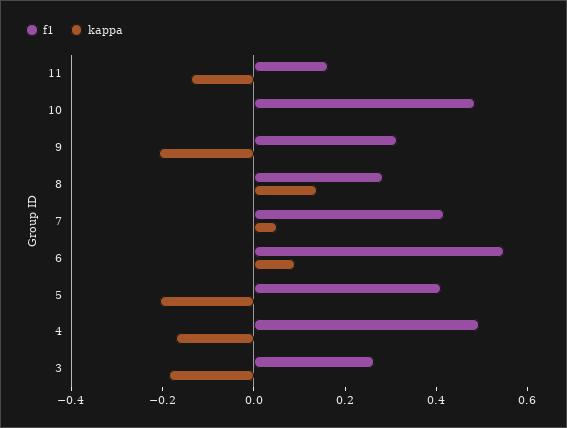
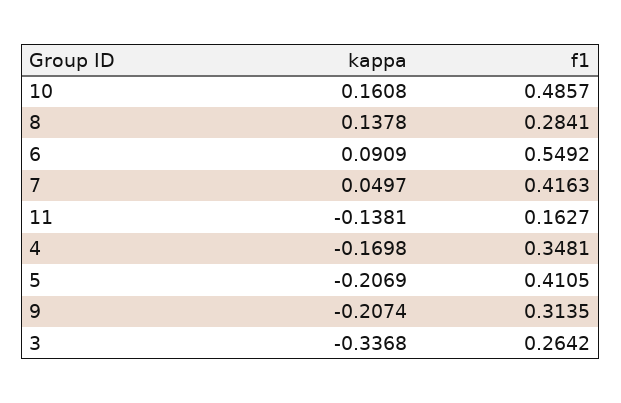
  {
    "f1": {
      "11": 0.1627,
      "10": 0.4857,
      "9": 0.3135,
      "8": 0.2841,
      "7": 0.4163,
      "6": 0.5492,
      "5": 0.4105,
-     "4": 0.5,
+     "4": 0.3481,
      "3": 0.2642
    },
    "kappa": {
      "11": -0.1381,
-     "10": 0,
+     "10": 0.1608,
      "9": -0.2074,
      "8": 0.1378,
      "7": 0.0497,
      "6": 0.0909,
      "5": -0.2069,
      "4": -0.1698,
-     "3": -0.2
+     "3": -0.3368
    }
  }

